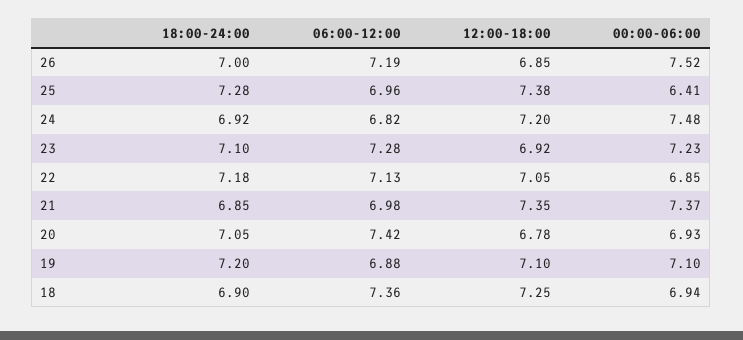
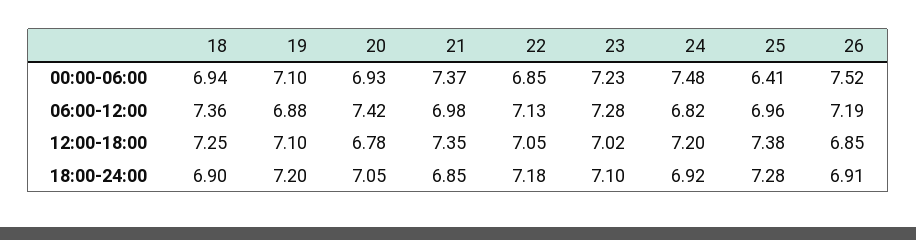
  {
    "18:00-24:00": {
-     "26": 7,
+     "26": 6.91,
      "25": 7.28,
      "24": 6.92,
      "23": 7.1,
      "22": 7.18,
      "21": 6.85,
      "20": 7.05,
      "19": 7.2,
      "18": 6.9
    },
    "06:00-12:00": {
      "26": 7.19,
      "25": 6.96,
      "24": 6.82,
      "23": 7.28,
      "22": 7.13,
      "21": 6.98,
      "20": 7.42,
      "19": 6.88,
      "18": 7.36
    },
    "12:00-18:00": {
      "26": 6.85,
      "25": 7.38,
      "24": 7.2,
-     "23": 6.92,
+     "23": 7.02,
      "22": 7.05,
      "21": 7.35,
      "20": 6.78,
      "19": 7.1,
      "18": 7.25
    },
    "00:00-06:00": {
      "26": 7.52,
      "25": 6.41,
      "24": 7.48,
      "23": 7.23,
      "22": 6.85,
      "21": 7.37,
      "20": 6.93,
      "19": 7.1,
      "18": 6.94
    }
  }

